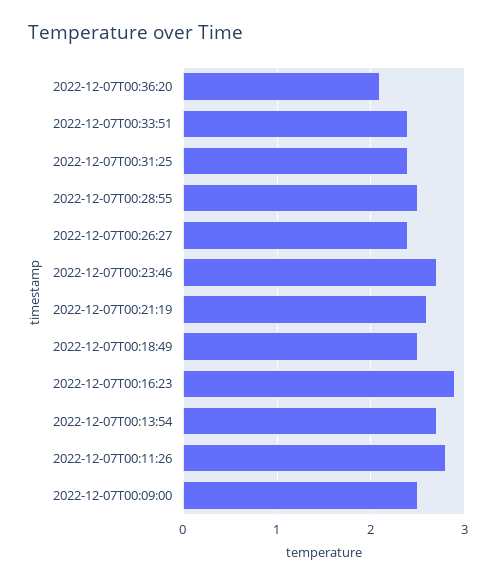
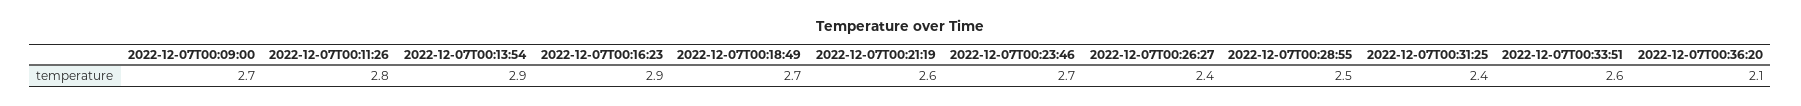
  {
    "2022-12-07T00:36:20": 2.1,
-   "2022-12-07T00:33:51": 2.4,
+   "2022-12-07T00:33:51": 2.6,
    "2022-12-07T00:31:25": 2.4,
    "2022-12-07T00:28:55": 2.5,
    "2022-12-07T00:26:27": 2.4,
    "2022-12-07T00:23:46": 2.7,
    "2022-12-07T00:21:19": 2.6,
-   "2022-12-07T00:18:49": 2.5,
+   "2022-12-07T00:18:49": 2.7,
    "2022-12-07T00:16:23": 2.9,
-   "2022-12-07T00:13:54": 2.7,
+   "2022-12-07T00:13:54": 2.9,
    "2022-12-07T00:11:26": 2.8,
-   "2022-12-07T00:09:00": 2.5
+   "2022-12-07T00:09:00": 2.7
  }

